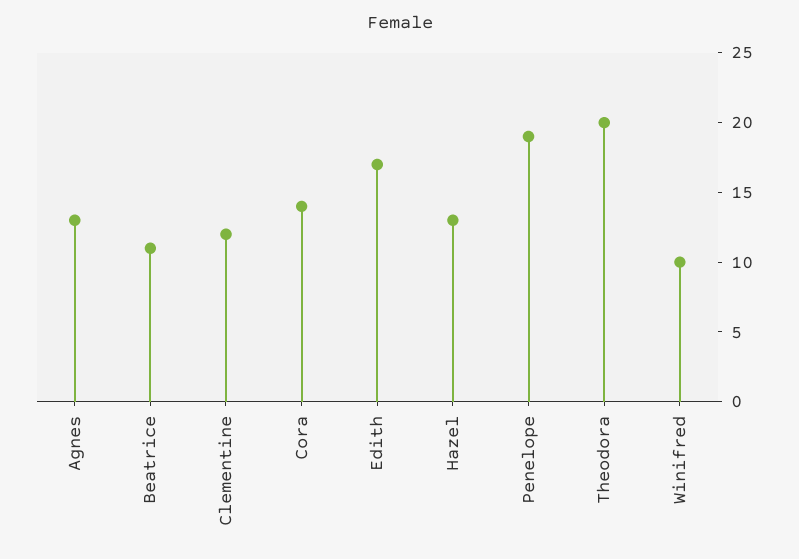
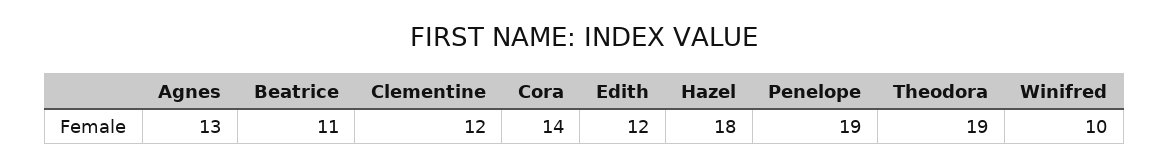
  {
    "Agnes": 13,
    "Beatrice": 11,
    "Clementine": 12,
    "Cora": 14,
-   "Edith": 17,
+   "Edith": 12,
-   "Hazel": 13,
+   "Hazel": 18,
    "Penelope": 19,
-   "Theodora": 20,
+   "Theodora": 19,
    "Winifred": 10
  }

